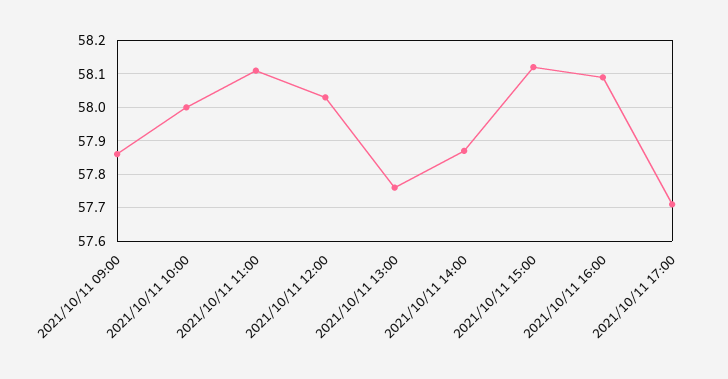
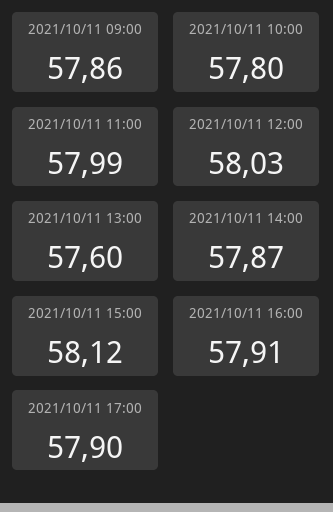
  {
    "2021/10/11 09:00": 57.86,
-   "2021/10/11 10:00": 58,
+   "2021/10/11 10:00": 57.8,
-   "2021/10/11 11:00": 58.1,
+   "2021/10/11 11:00": 57.99,
    "2021/10/11 12:00": 58.03,
-   "2021/10/11 13:00": 57.75,
+   "2021/10/11 13:00": 57.6,
    "2021/10/11 14:00": 57.87,
    "2021/10/11 15:00": 58.12,
-   "2021/10/11 16:00": 58.1,
+   "2021/10/11 16:00": 57.91,
-   "2021/10/11 17:00": 57.7
+   "2021/10/11 17:00": 57.9
  }

